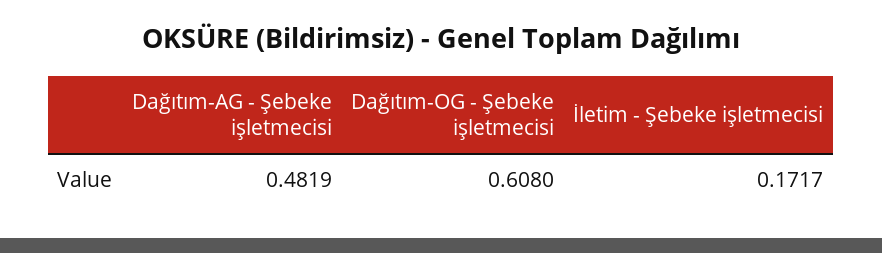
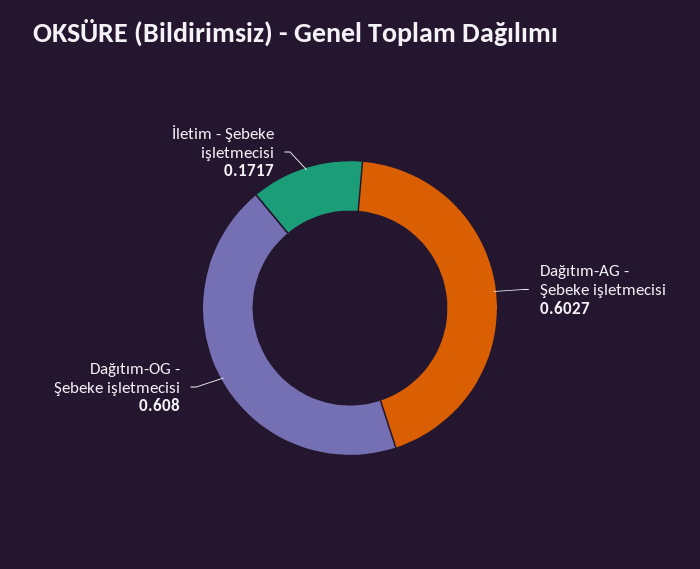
  {
-   "Dağıtım-AG - Şebeke işletmecisi": 0.4819,
+   "Dağıtım-AG - Şebeke işletmecisi": 0.6027,
    "Dağıtım-OG - Şebeke işletmecisi": 0.608,
    "İletim - Şebeke işletmecisi": 0.1717
  }

